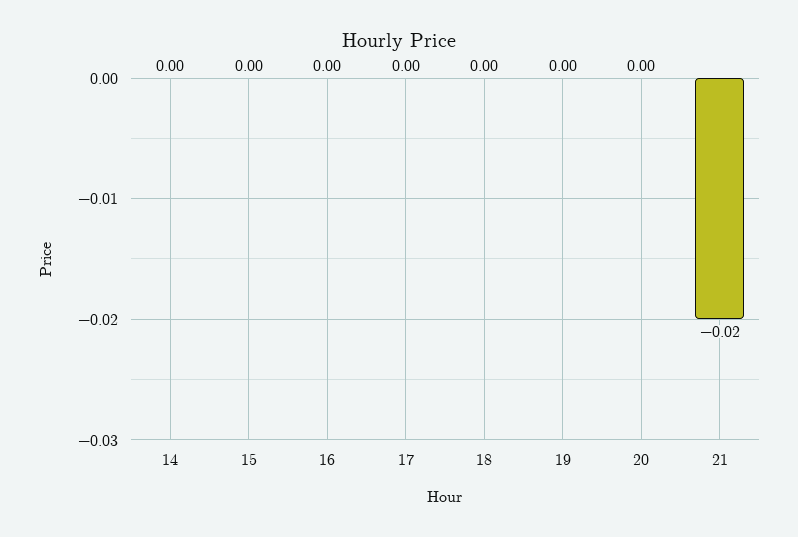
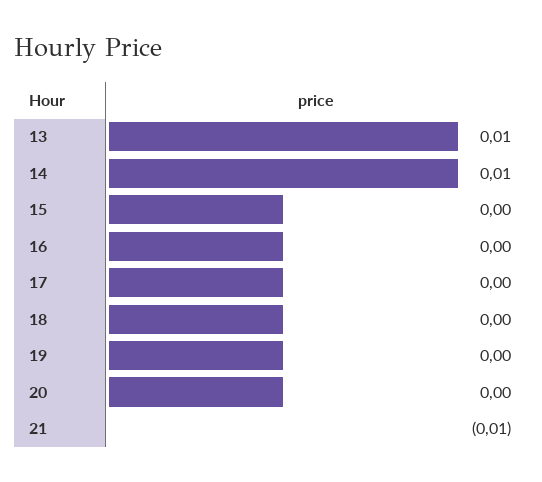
  {
-   "14": 0,
+   "14": 0.01,
    "15": 0,
    "16": 0,
    "17": 0,
    "18": 0,
    "19": 0,
    "20": 0,
-   "21": -0.02
+   "21": -0.01,
+   "13": 0.01
  }

